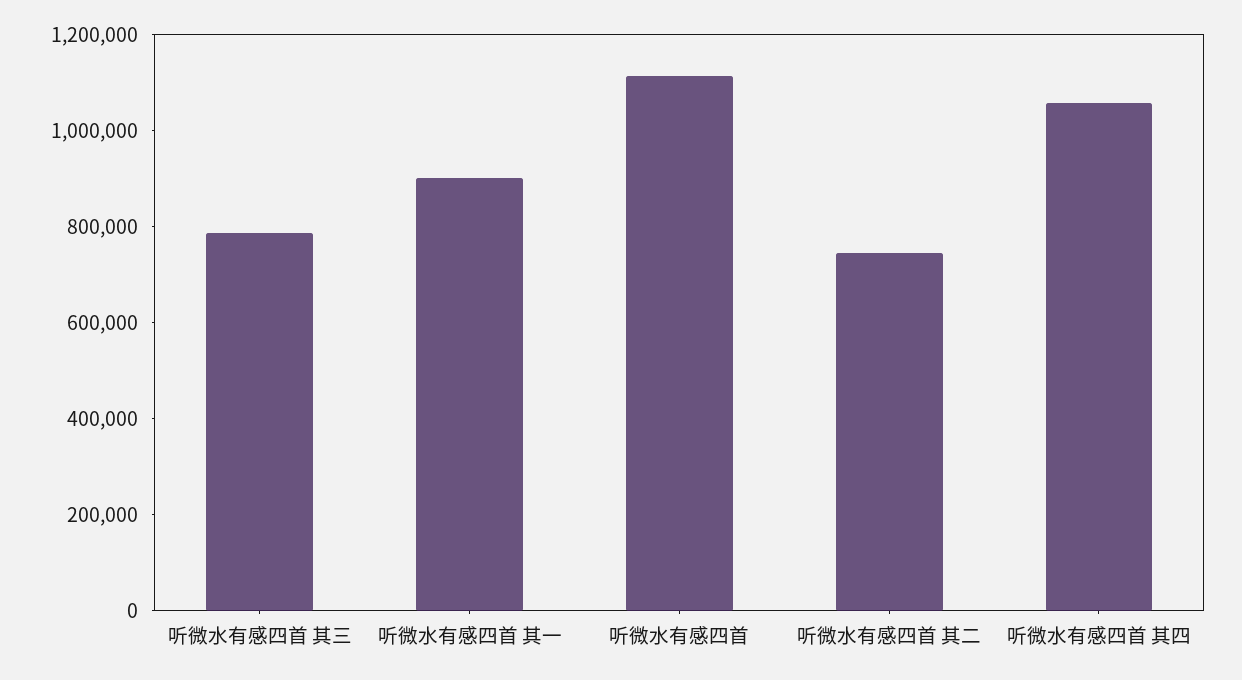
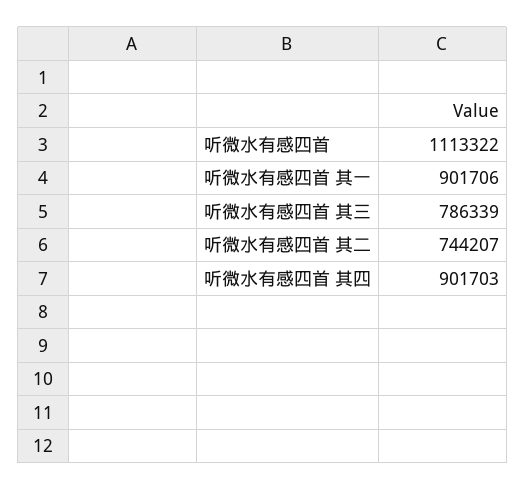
  {
    "听微水有感四首 其三": 786339,
    "听微水有感四首 其一": 901706,
    "听微水有感四首": 1113322,
    "听微水有感四首 其二": 744207,
-   "听微水有感四首 其四": 1050000
+   "听微水有感四首 其四": 901703
  }

